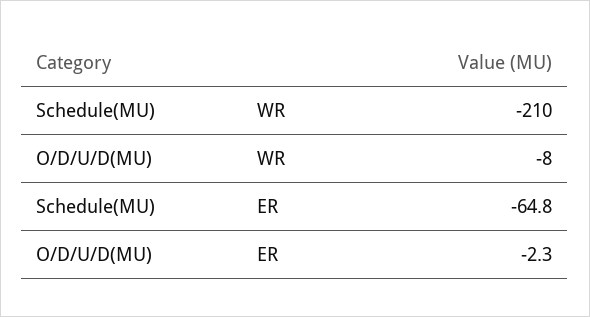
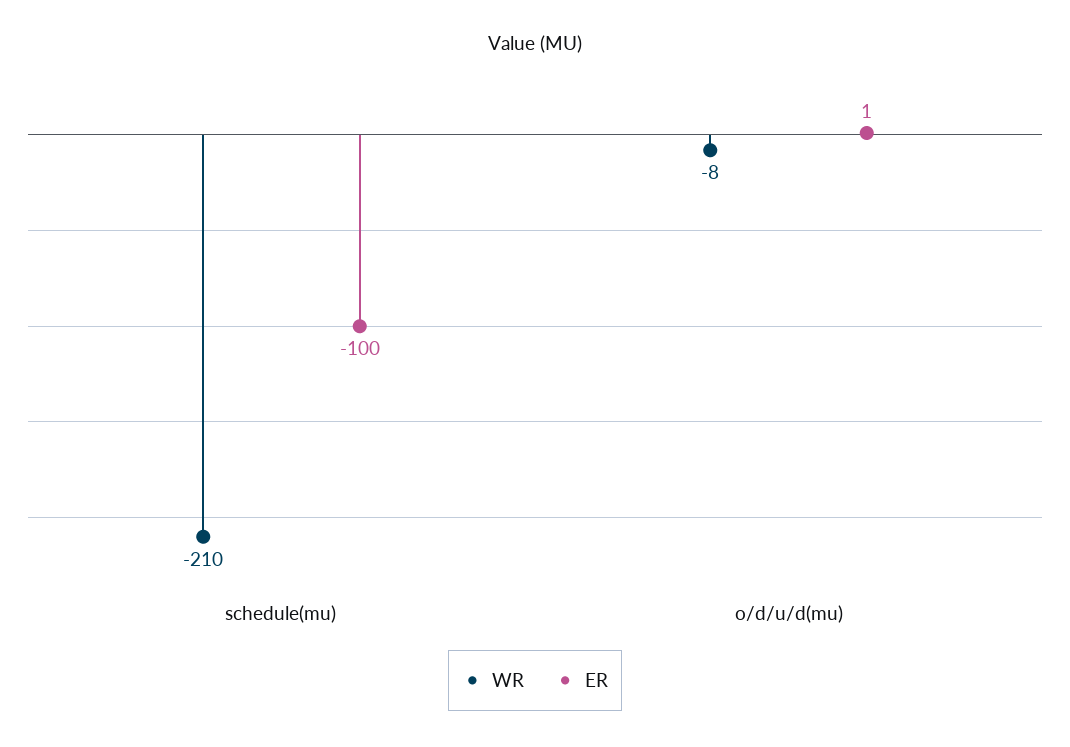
  {
    "WR": {
      "Schedule(MU)": -210,
      "O/D/U/D(MU)": -8
    },
    "ER": {
-     "Schedule(MU)": -64.8,
+     "Schedule(MU)": -100,
-     "O/D/U/D(MU)": -2.3
+     "O/D/U/D(MU)": 1
    }
  }

